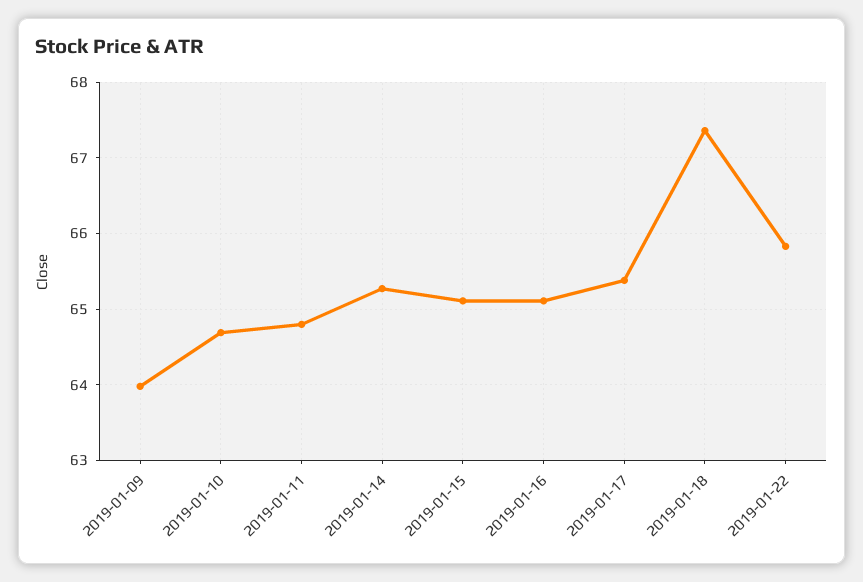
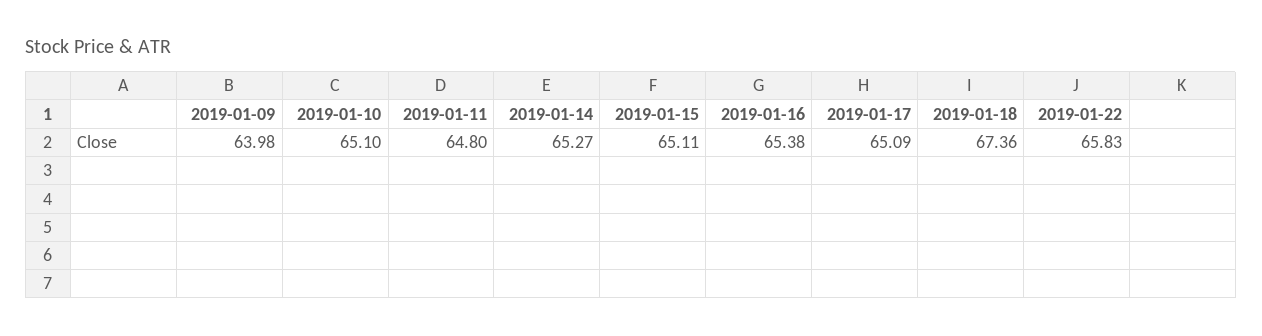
  {
    "2019-01-09": 63.98,
-   "2019-01-10": 64.7,
+   "2019-01-10": 65.1,
    "2019-01-11": 64.8,
    "2019-01-14": 65.27,
    "2019-01-15": 65.11,
-   "2019-01-16": 65.1,
+   "2019-01-16": 65.38,
-   "2019-01-17": 65.4,
+   "2019-01-17": 65.09,
    "2019-01-18": 67.36,
    "2019-01-22": 65.83
  }

